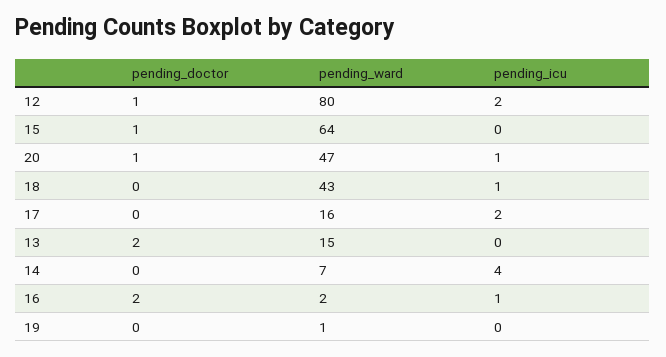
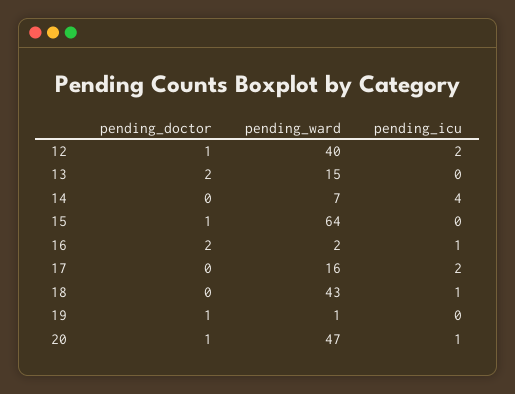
  {
    "pending_doctor": {
      "12": 1,
      "15": 1,
      "20": 1,
      "18": 0,
      "17": 0,
      "13": 2,
      "14": 0,
      "16": 2,
-     "19": 0
+     "19": 1
    },
    "pending_ward": {
-     "12": 80,
+     "12": 40,
      "15": 64,
      "20": 47,
      "18": 43,
      "17": 16,
      "13": 15,
      "14": 7,
      "16": 2,
      "19": 1
    },
    "pending_icu": {
      "12": 2,
      "15": 0,
      "20": 1,
      "18": 1,
      "17": 2,
      "13": 0,
      "14": 4,
      "16": 1,
      "19": 0
    }
  }

